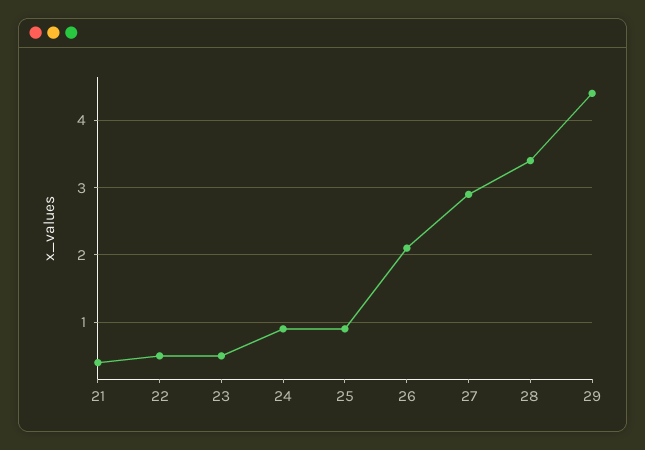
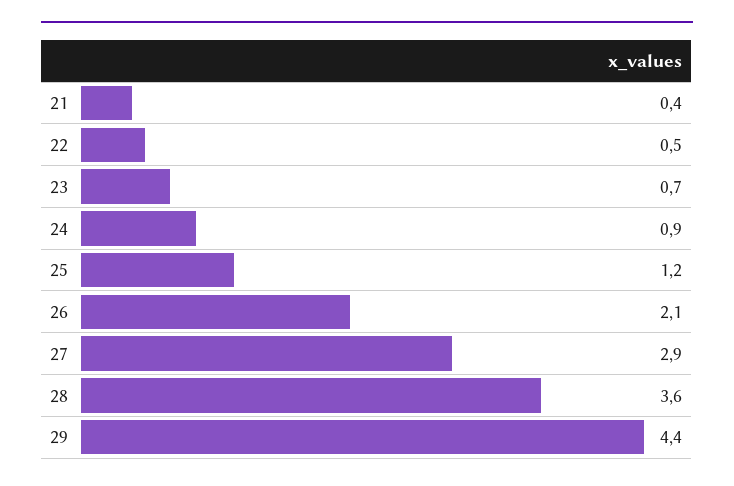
  {
    "21": 0.4,
    "22": 0.5,
-   "23": 0.5,
+   "23": 0.7,
    "24": 0.9,
-   "25": 0.9,
+   "25": 1.2,
    "26": 2.1,
    "27": 2.9,
-   "28": 3.4,
+   "28": 3.6,
    "29": 4.4
  }

